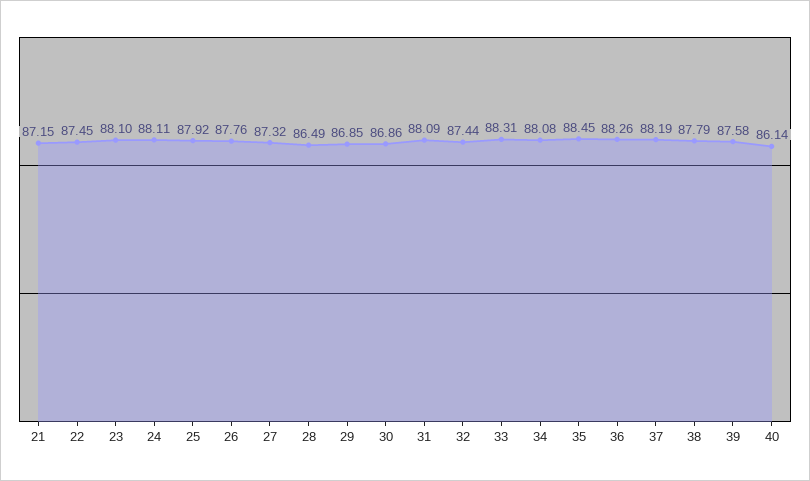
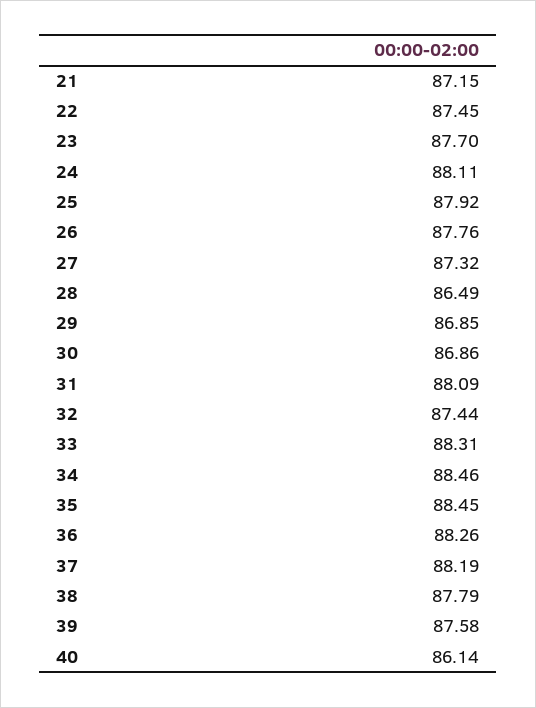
  {
    "21": 87.15,
    "22": 87.45,
-   "23": 88.1,
+   "23": 87.7,
    "24": 88.11,
    "25": 87.92,
    "26": 87.76,
    "27": 87.32,
    "28": 86.49,
    "29": 86.85,
    "30": 86.86,
    "31": 88.09,
    "32": 87.44,
    "33": 88.31,
-   "34": 88.08,
+   "34": 88.46,
    "35": 88.45,
    "36": 88.26,
    "37": 88.19,
    "38": 87.79,
    "39": 87.58,
    "40": 86.14
  }

